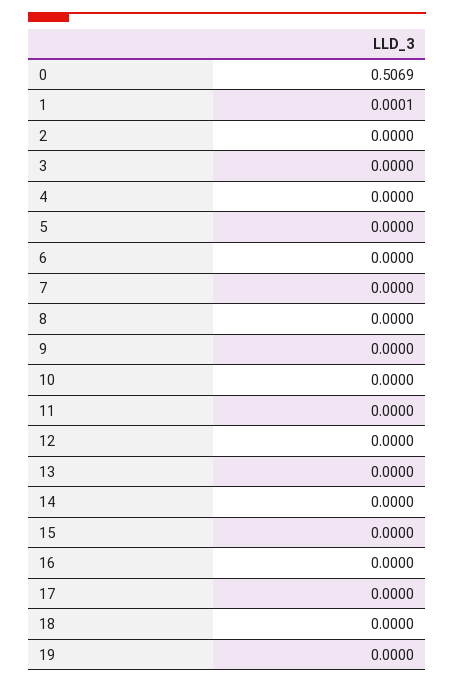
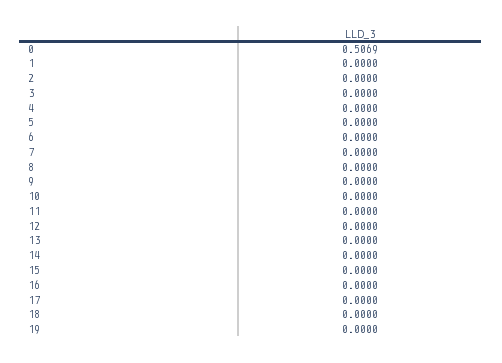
  {
    "0": 0.5069,
-   "1": 0.0001,
+   "1": 0,
    "2": 0,
    "3": 0,
    "4": 0,
    "5": 0,
    "6": 0,
    "7": 0,
    "8": 0,
    "9": 0,
    "10": 0,
    "11": 0,
    "12": 0,
    "13": 0,
    "14": 0,
    "15": 0,
    "16": 0,
    "17": 0,
    "18": 0,
    "19": 0
  }

